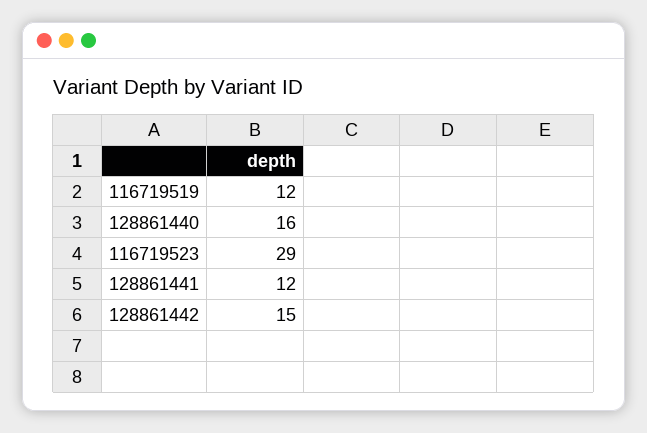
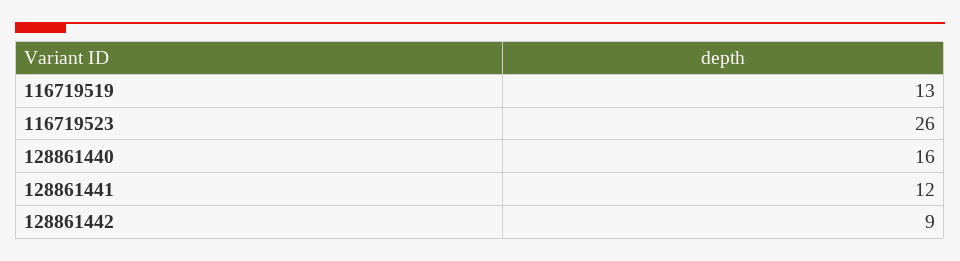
  {
-   "116719519": 12,
+   "116719519": 13,
    "128861440": 16,
-   "116719523": 29,
+   "116719523": 26,
    "128861441": 12,
-   "128861442": 15
+   "128861442": 9
  }

